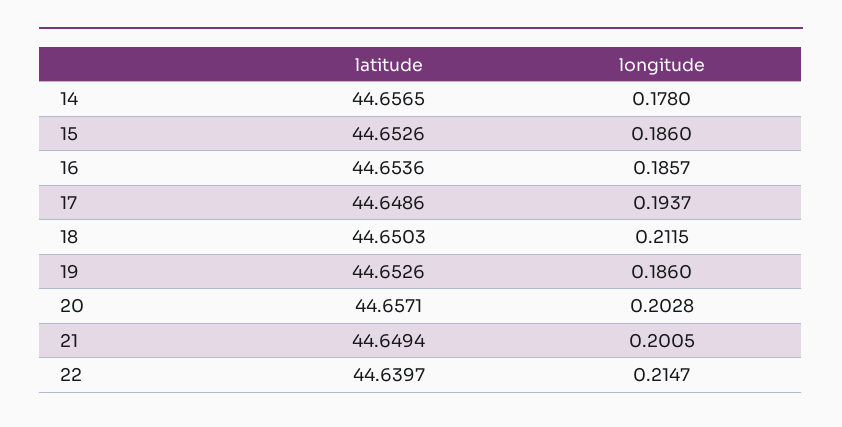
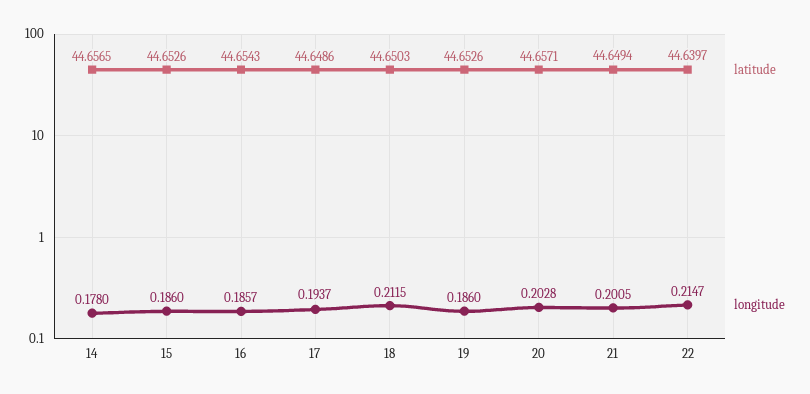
  {
    "latitude": {
      "14": 44.6565,
      "15": 44.6526,
-     "16": 44.6536,
+     "16": 44.6543,
      "17": 44.6486,
      "18": 44.6503,
      "19": 44.6526,
      "20": 44.6571,
      "21": 44.6494,
      "22": 44.6397
    },
    "longitude": {
      "14": 0.178,
      "15": 0.186,
      "16": 0.1857,
      "17": 0.1937,
      "18": 0.2115,
      "19": 0.186,
      "20": 0.2028,
      "21": 0.2005,
      "22": 0.2147
    }
  }

